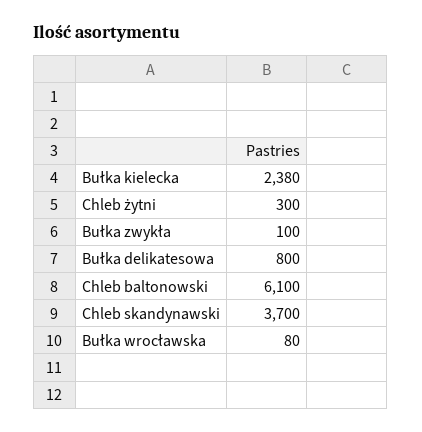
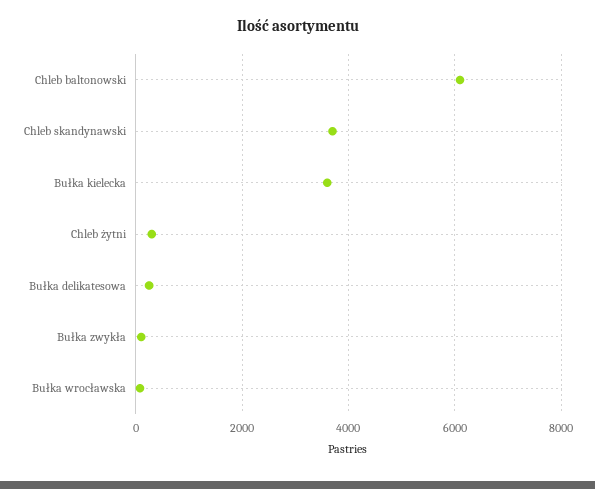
  {
-   "Bułka kielecka": 2380,
+   "Bułka kielecka": 3600,
    "Chleb żytni": 300,
    "Bułka zwykła": 100,
-   "Bułka delikatesowa": 800,
+   "Bułka delikatesowa": 200,
    "Chleb baltonowski": 6100,
    "Chleb skandynawski": 3700,
    "Bułka wrocławska": 80
  }

